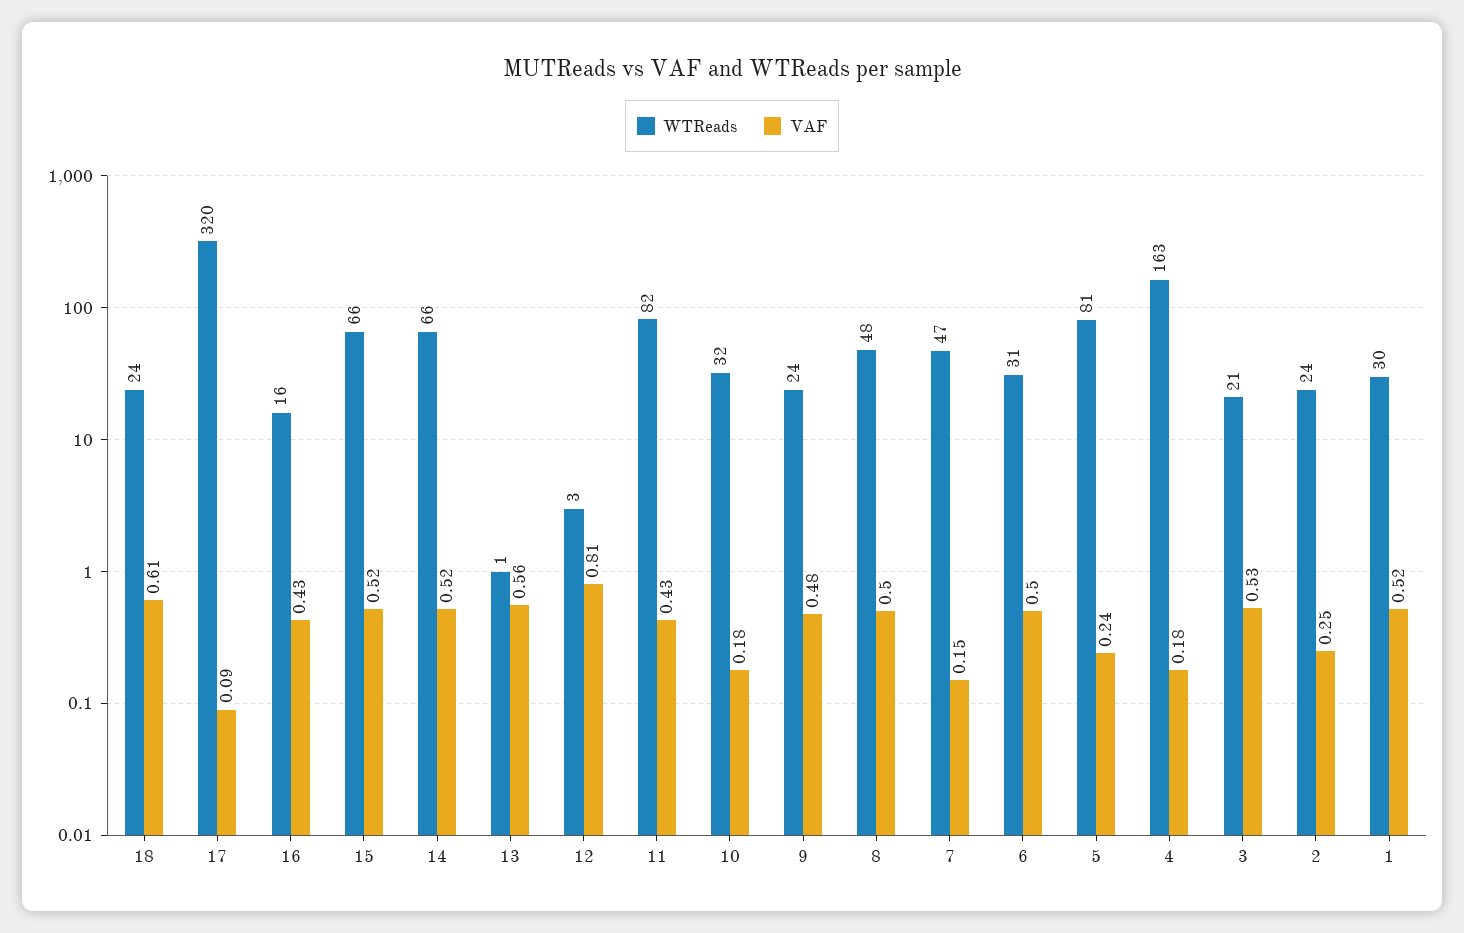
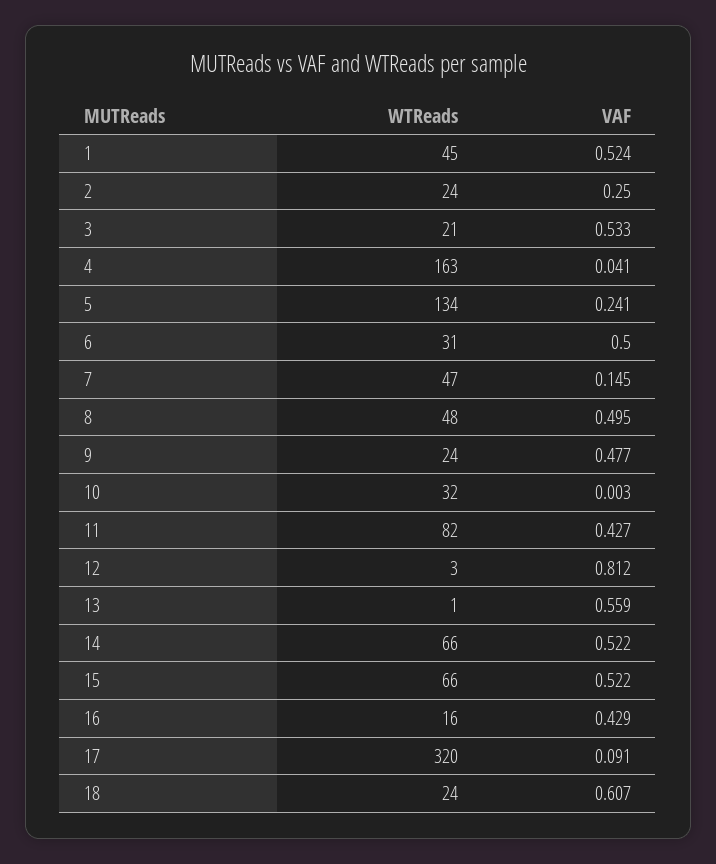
  {
    "WTReads": {
      "18": 24,
      "17": 320,
      "16": 16,
      "15": 66,
      "14": 66,
      "13": 1,
      "12": 3,
      "11": 82,
      "10": 32,
      "9": 24,
      "8": 48,
      "7": 47,
      "6": 31,
-     "5": 81,
+     "5": 134,
      "4": 163,
      "3": 21,
      "2": 24,
-     "1": 30
+     "1": 45
    },
    "VAF": {
      "18": 0.607,
      "17": 0.091,
      "16": 0.429,
      "15": 0.522,
      "14": 0.522,
      "13": 0.559,
      "12": 0.812,
      "11": 0.427,
-     "10": 0.18,
+     "10": 0.003,
      "9": 0.477,
      "8": 0.495,
      "7": 0.145,
      "6": 0.5,
      "5": 0.241,
-     "4": 0.18,
+     "4": 0.041,
      "3": 0.533,
      "2": 0.25,
      "1": 0.524
    }
  }

